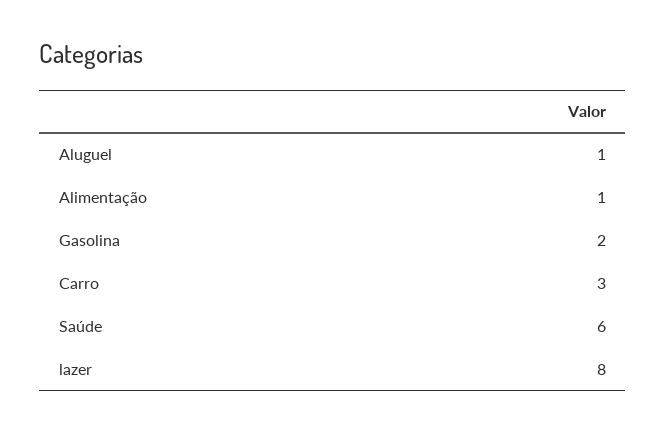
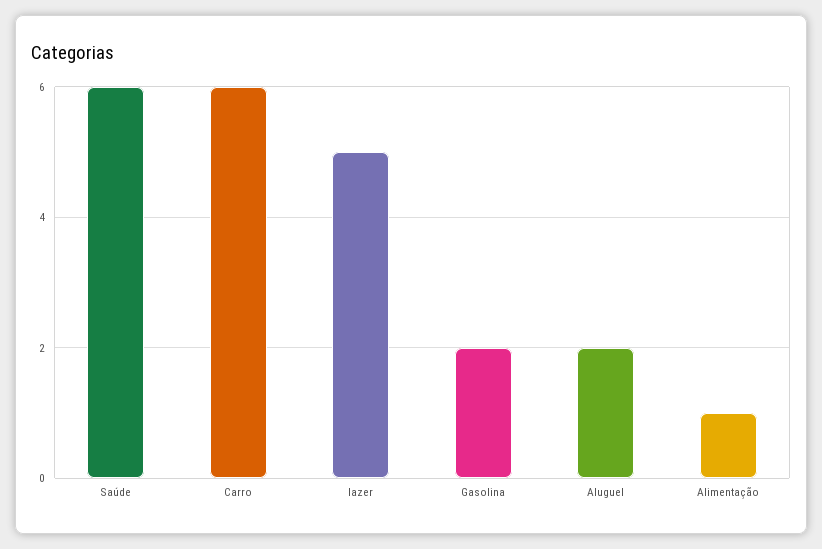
  {
-   "Aluguel": 1,
+   "Aluguel": 2,
    "Alimentação": 1,
    "Gasolina": 2,
-   "Carro": 3,
+   "Carro": 6,
    "Saúde": 6,
-   "lazer": 8
+   "lazer": 5
  }

